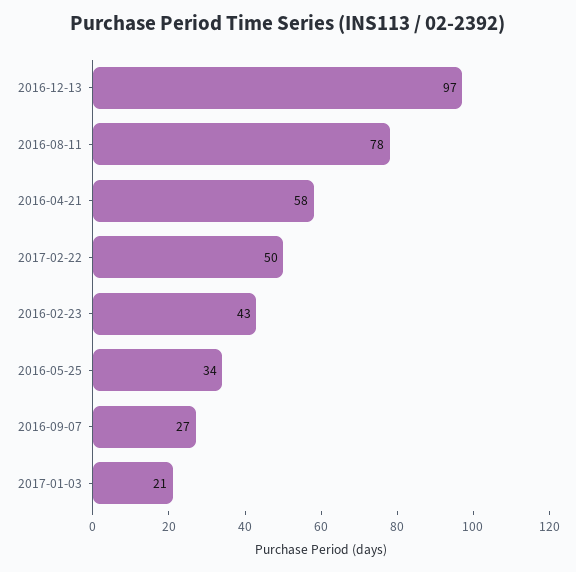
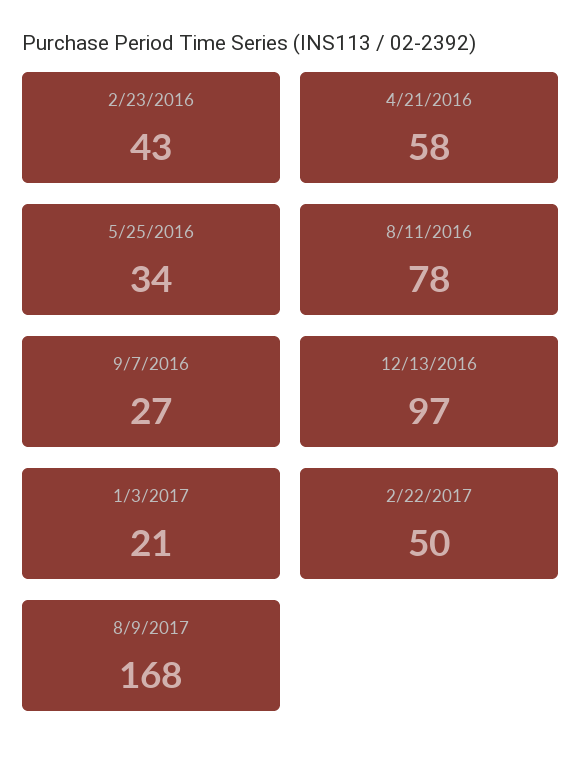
  {
    "2016-12-13": 97,
    "2016-08-11": 78,
    "2016-04-21": 58,
    "2017-02-22": 50,
    "2016-02-23": 43,
    "2016-05-25": 34,
    "2016-09-07": 27,
-   "2017-01-03": 21
+   "2017-01-03": 21,
+   "8/9/2017": 168
  }

